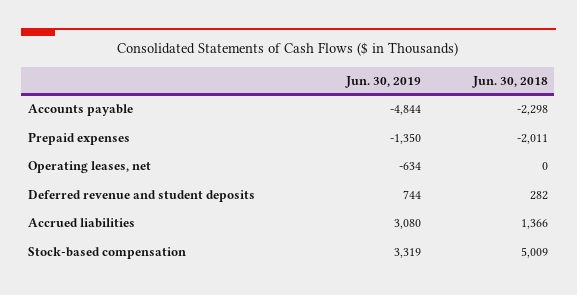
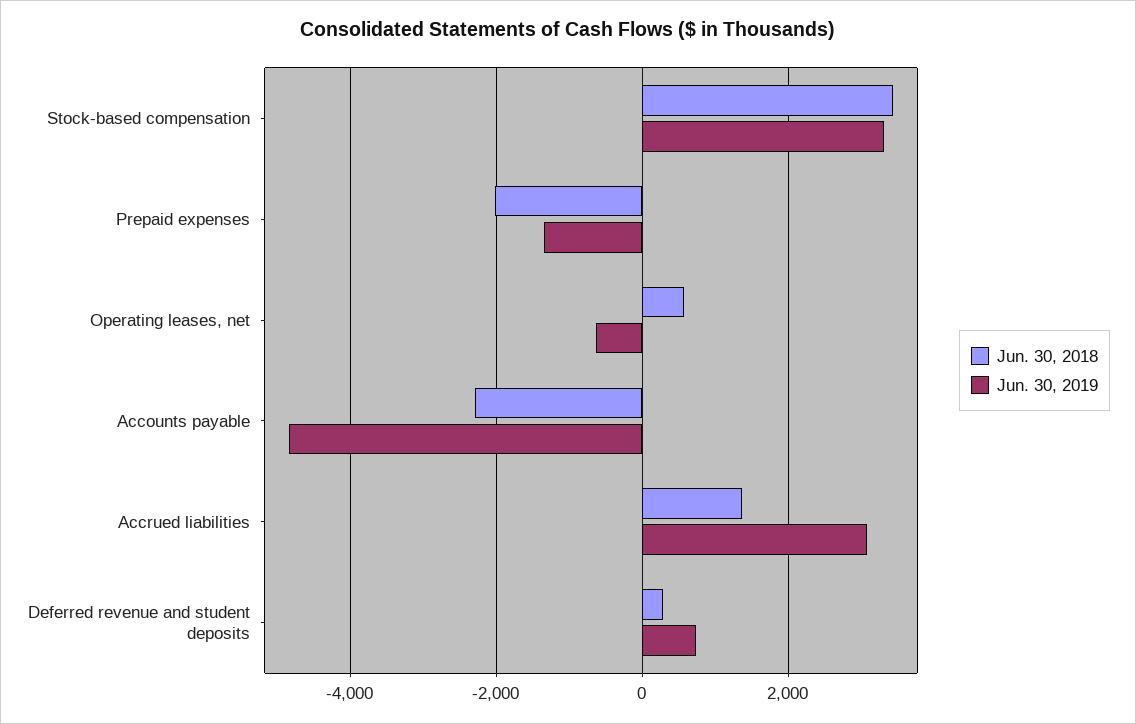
  {
    "Jun. 30, 2019": {
      "Accounts payable": -4844,
      "Prepaid expenses": -1350,
      "Operating leases, net": -634,
      "Deferred revenue and student deposits": 744,
      "Accrued liabilities": 3080,
      "Stock-based compensation": 3319
    },
    "Jun. 30, 2018": {
      "Accounts payable": -2298,
      "Prepaid expenses": -2011,
-     "Operating leases, net": 0,
+     "Operating leases, net": 600,
      "Deferred revenue and student deposits": 282,
      "Accrued liabilities": 1366,
-     "Stock-based compensation": 5009
+     "Stock-based compensation": 3400
    }
  }

